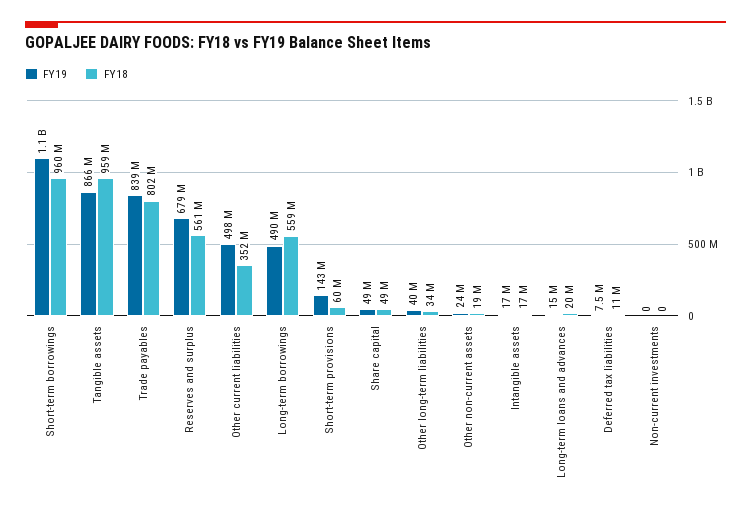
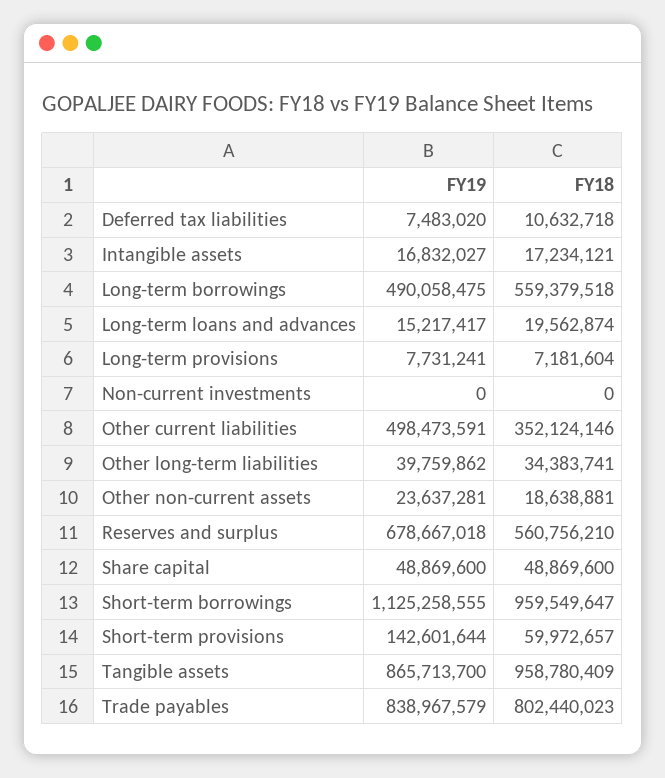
  {
    "FY19": {
      "Short-term borrowings": 1125258555,
      "Tangible assets": 865713700,
      "Trade payables": 838967579,
      "Reserves and surplus": 678667018,
      "Other current liabilities": 498473591,
      "Long-term borrowings": 490058475,
      "Short-term provisions": 142601644,
      "Share capital": 48869600,
      "Other long-term liabilities": 39759862,
      "Other non-current assets": 23637281,
      "Intangible assets": 16832027,
      "Long-term loans and advances": 15217417,
      "Deferred tax liabilities": 7483020,
-     "Non-current investments": 0
+     "Non-current investments": 0,
+     "Long-term provisions": 7731241
    },
    "FY18": {
      "Short-term borrowings": 959549647,
      "Tangible assets": 958780409,
      "Trade payables": 802440023,
      "Reserves and surplus": 560756210,
      "Other current liabilities": 352124146,
      "Long-term borrowings": 559379518,
      "Short-term provisions": 59972657,
      "Share capital": 48869600,
      "Other long-term liabilities": 34383741,
      "Other non-current assets": 18638881,
      "Intangible assets": 17234121,
      "Long-term loans and advances": 19562874,
      "Deferred tax liabilities": 10632718,
-     "Non-current investments": 0
+     "Non-current investments": 0,
+     "Long-term provisions": 7181604
    }
  }

